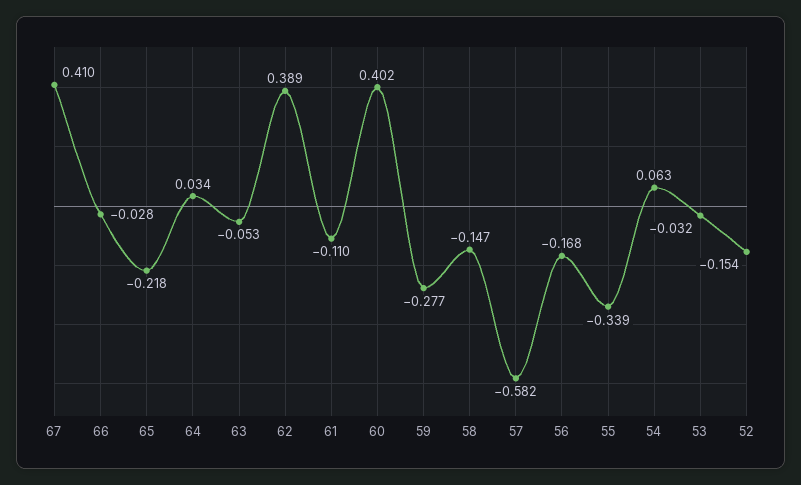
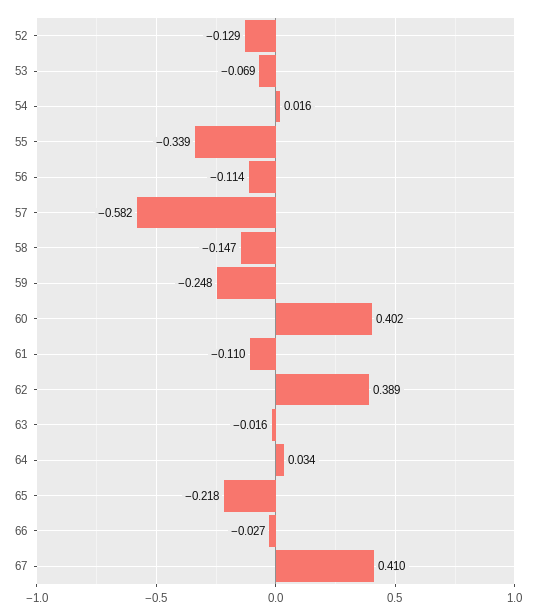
  {
    "67": 0.41,
-   "66": -0.028,
+   "66": -0.027,
    "65": -0.218,
    "64": 0.034,
-   "63": -0.053,
+   "63": -0.016,
    "62": 0.389,
    "61": -0.11,
    "60": 0.402,
-   "59": -0.277,
+   "59": -0.248,
    "58": -0.147,
    "57": -0.582,
-   "56": -0.168,
+   "56": -0.114,
    "55": -0.339,
-   "54": 0.063,
+   "54": 0.016,
-   "53": -0.032,
+   "53": -0.069,
-   "52": -0.154
+   "52": -0.129
  }

